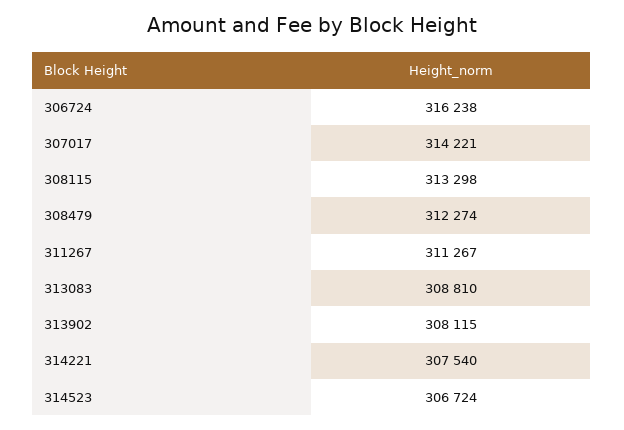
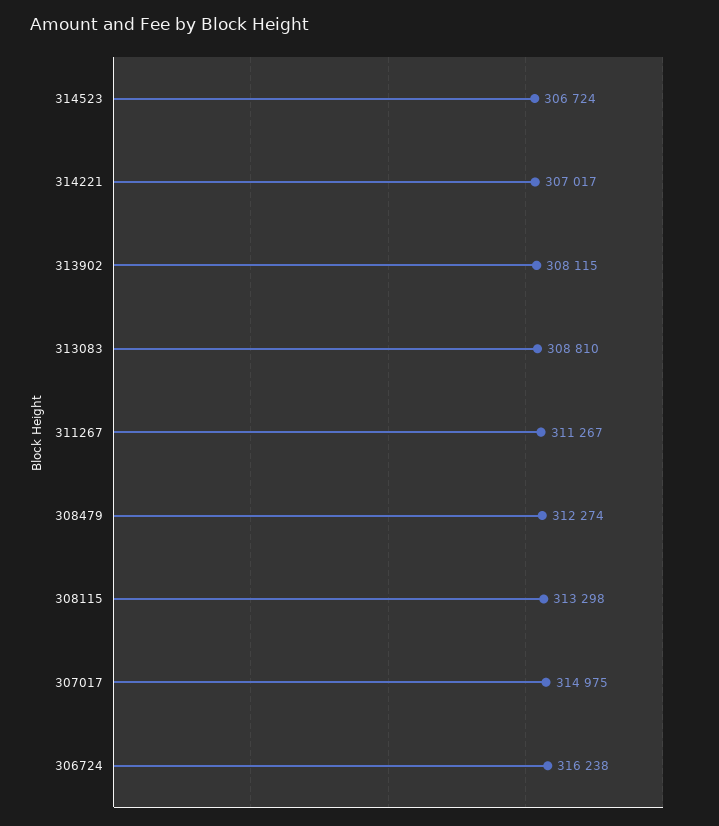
  {
    "306724": 316238,
-   "307017": 314221,
+   "307017": 314975,
    "308115": 313298,
    "308479": 312274,
    "311267": 311267,
    "313083": 308810,
    "313902": 308115,
-   "314221": 307540,
+   "314221": 307017,
    "314523": 306724
  }

